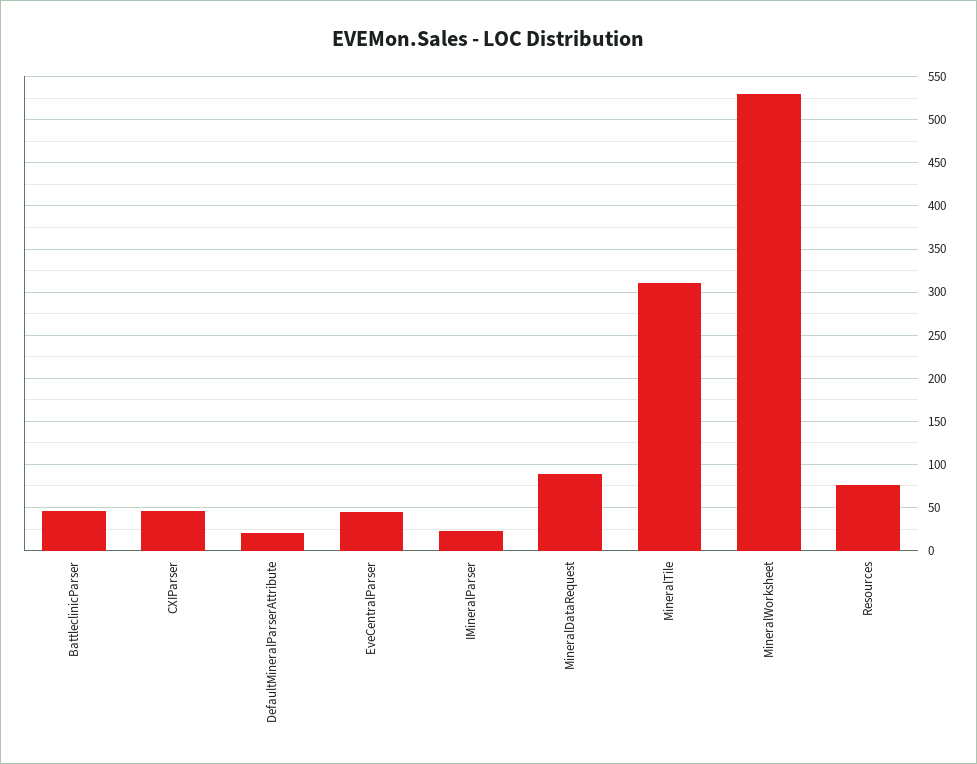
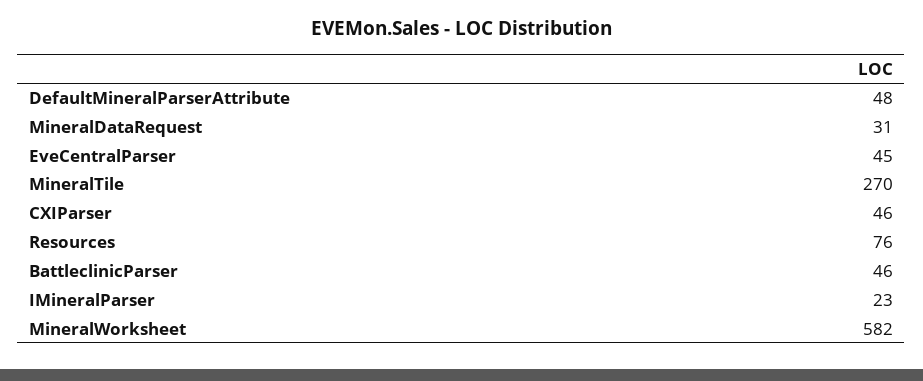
  {
    "BattleclinicParser": 46,
    "CXIParser": 46,
-   "DefaultMineralParserAttribute": 20,
+   "DefaultMineralParserAttribute": 48,
    "EveCentralParser": 45,
    "IMineralParser": 23,
-   "MineralDataRequest": 90,
+   "MineralDataRequest": 31,
-   "MineralTile": 310,
+   "MineralTile": 270,
-   "MineralWorksheet": 530,
+   "MineralWorksheet": 582,
    "Resources": 76
  }

